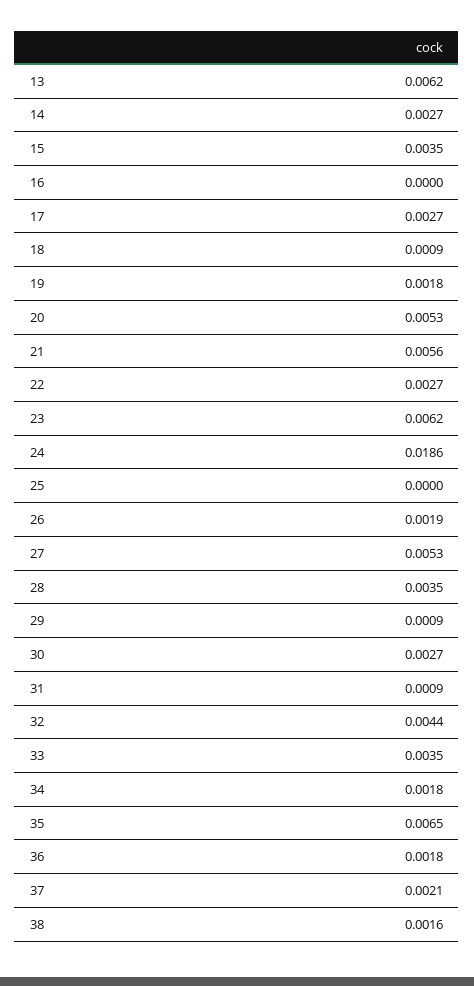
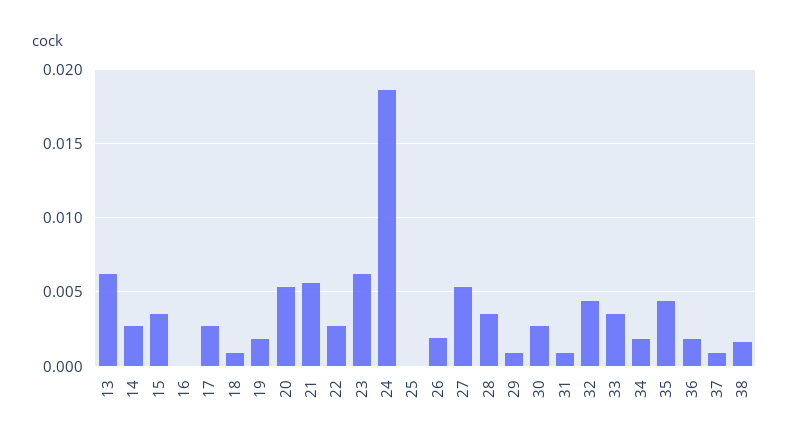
  {
    "13": 0.0062,
    "14": 0.0027,
    "15": 0.0035,
    "16": 0,
    "17": 0.0027,
    "18": 0.0009,
    "19": 0.0018,
    "20": 0.0053,
    "21": 0.0056,
    "22": 0.0027,
    "23": 0.0062,
    "24": 0.0186,
    "25": 0,
    "26": 0.0019,
    "27": 0.0053,
    "28": 0.0035,
    "29": 0.0009,
    "30": 0.0027,
    "31": 0.0009,
    "32": 0.0044,
    "33": 0.0035,
    "34": 0.0018,
-   "35": 0.0065,
+   "35": 0.0045,
    "36": 0.0018,
-   "37": 0.0021,
+   "37": 0.001,
    "38": 0.0016
  }

